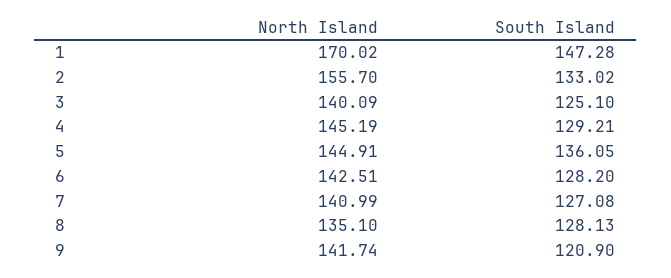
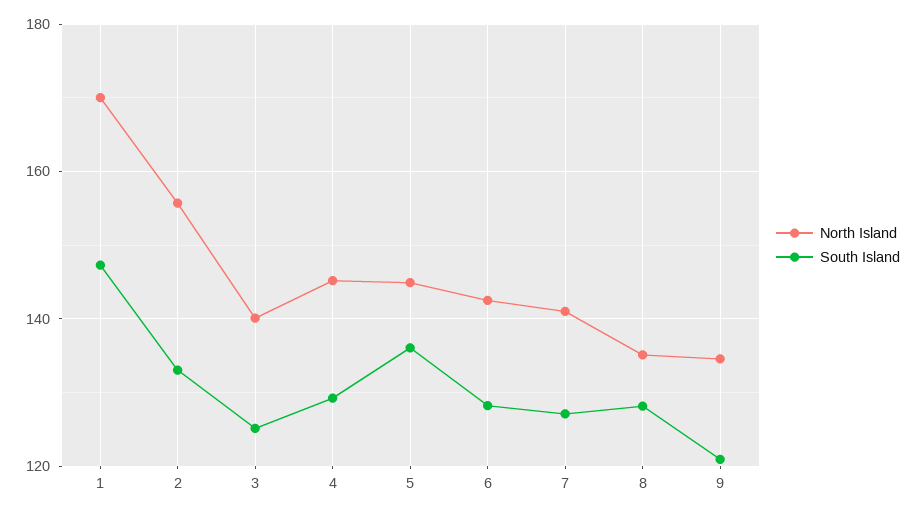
  {
    "North Island": {
      "1": 170.02,
      "2": 155.7,
      "3": 140.09,
      "4": 145.19,
      "5": 144.91,
      "6": 142.51,
      "7": 140.99,
      "8": 135.1,
-     "9": 141.74
+     "9": 134
    },
    "South Island": {
      "1": 147.28,
      "2": 133.02,
      "3": 125.1,
      "4": 129.21,
      "5": 136.05,
      "6": 128.2,
      "7": 127.08,
      "8": 128.13,
      "9": 120.9
    }
  }

